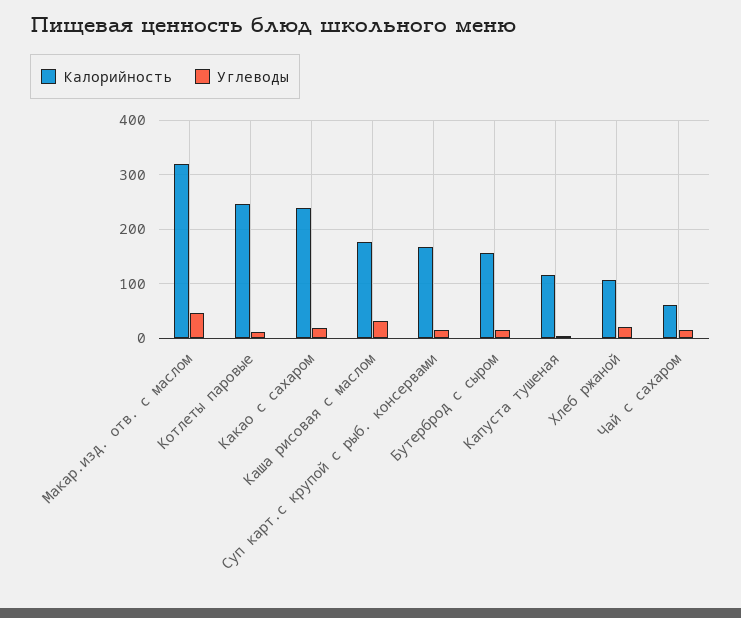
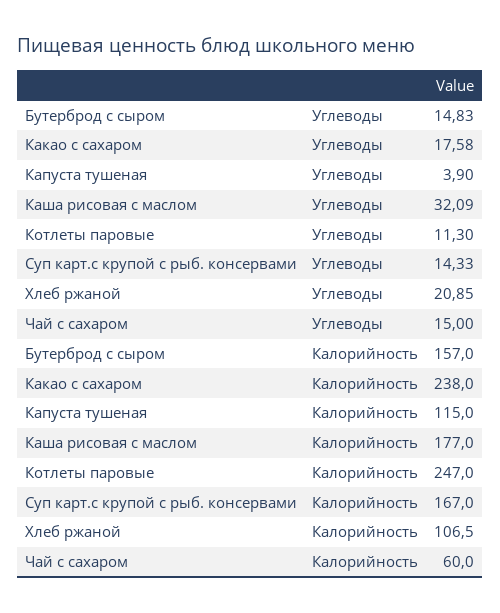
  {
    "Калорийность": {
-     "Макар.изд. отв. с маслом": 320,
      "Котлеты паровые": 247,
      "Какао с сахаром": 238,
      "Каша рисовая с маслом": 177,
      "Суп карт.с крупой с рыб. консервами": 167,
      "Бутерброд с сыром": 157,
      "Капуста тушеная": 115,
      "Хлеб ржаной": 106.5,
      "Чай с сахаром": 60
    },
    "Углеводы": {
-     "Макар.изд. отв. с маслом": 40,
      "Котлеты паровые": 11.3,
      "Какао с сахаром": 17.58,
      "Каша рисовая с маслом": 32.09,
      "Суп карт.с крупой с рыб. консервами": 14.33,
      "Бутерброд с сыром": 14.83,
      "Капуста тушеная": 3.9,
      "Хлеб ржаной": 20.85,
      "Чай с сахаром": 15
    }
  }

